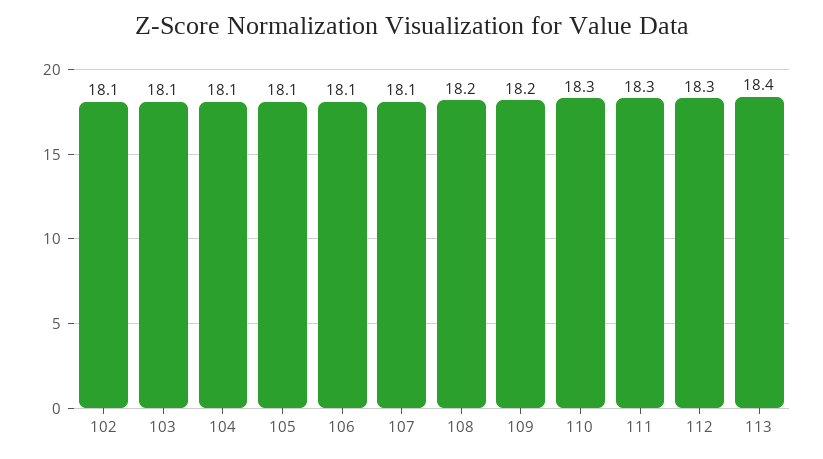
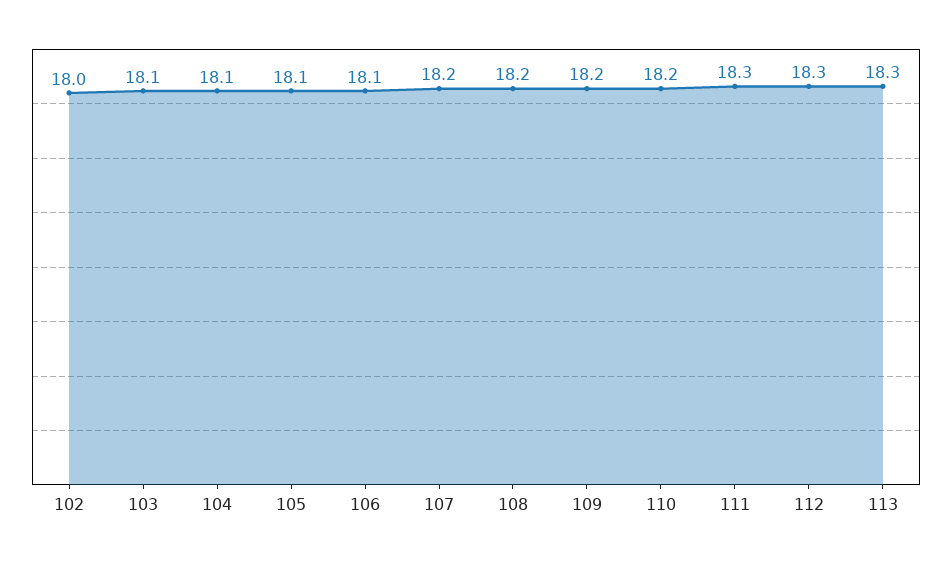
  {
-   "102": 18.1,
+   "102": 18,
    "103": 18.1,
    "104": 18.1,
    "105": 18.1,
    "106": 18.1,
-   "107": 18.1,
+   "107": 18.2,
    "108": 18.2,
    "109": 18.2,
-   "110": 18.3,
+   "110": 18.2,
    "111": 18.3,
    "112": 18.3,
-   "113": 18.4
+   "113": 18.3
  }

